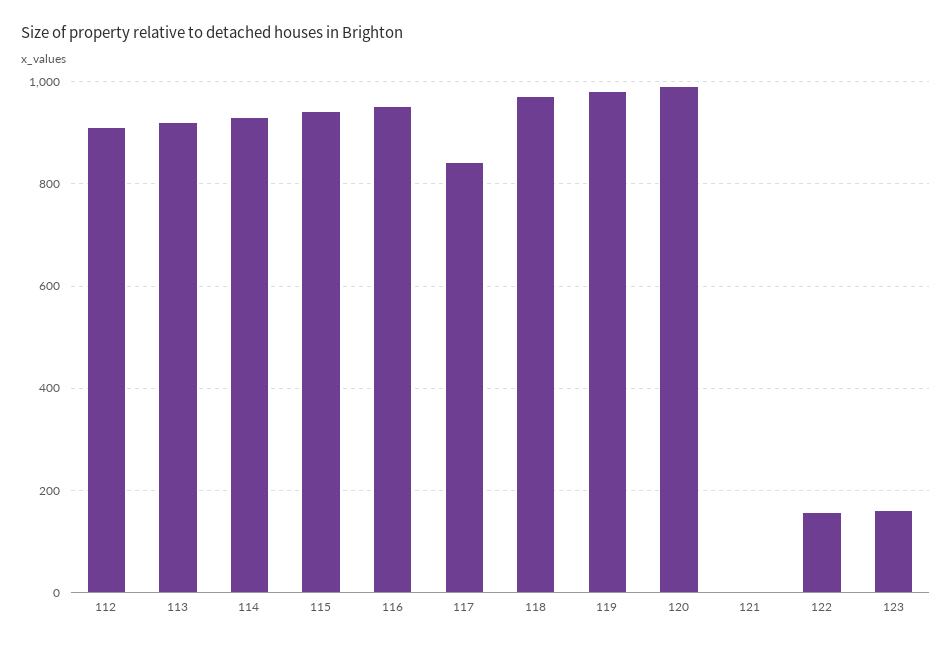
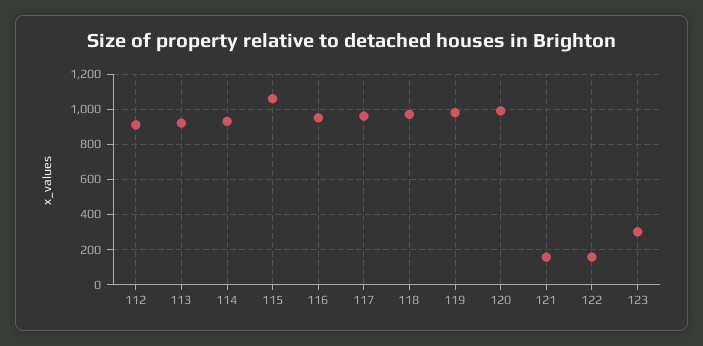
  {
    "112": 920,
    "113": 920,
    "114": 940,
-   "115": 940,
+   "115": 1050,
    "116": 960,
-   "117": 840,
+   "117": 950,
    "118": 980,
    "119": 980,
    "120": 1000,
-   "121": 0,
+   "121": 150,
    "122": 160,
-   "123": 160
+   "123": 300
  }

